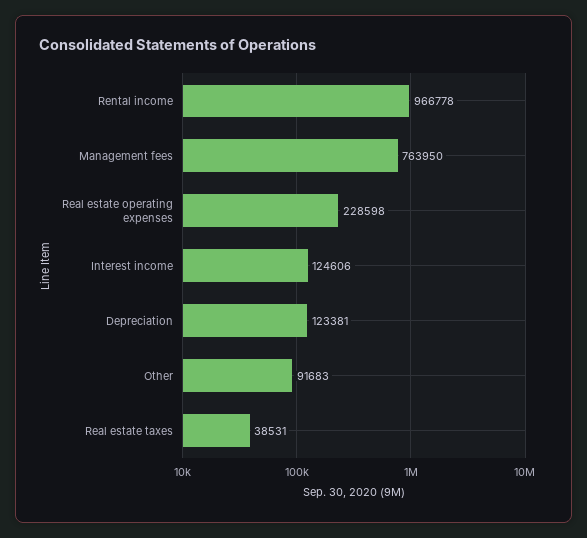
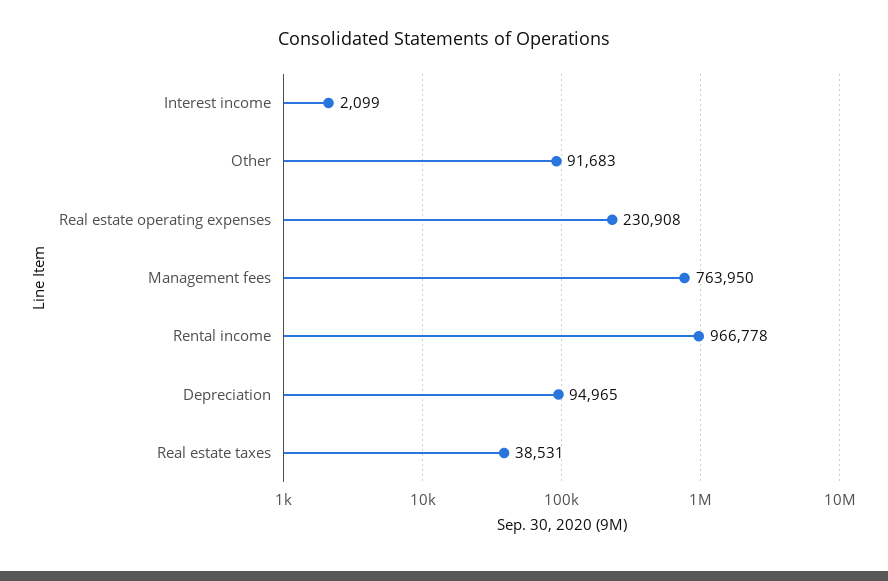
  {
    "Rental income": 966778,
    "Management fees": 763950,
-   "Real estate operating expenses": 228598,
+   "Real estate operating expenses": 230908,
-   "Interest income": 124606,
+   "Interest income": 2099,
-   "Depreciation": 123381,
+   "Depreciation": 94965,
    "Other": 91683,
    "Real estate taxes": 38531
  }

